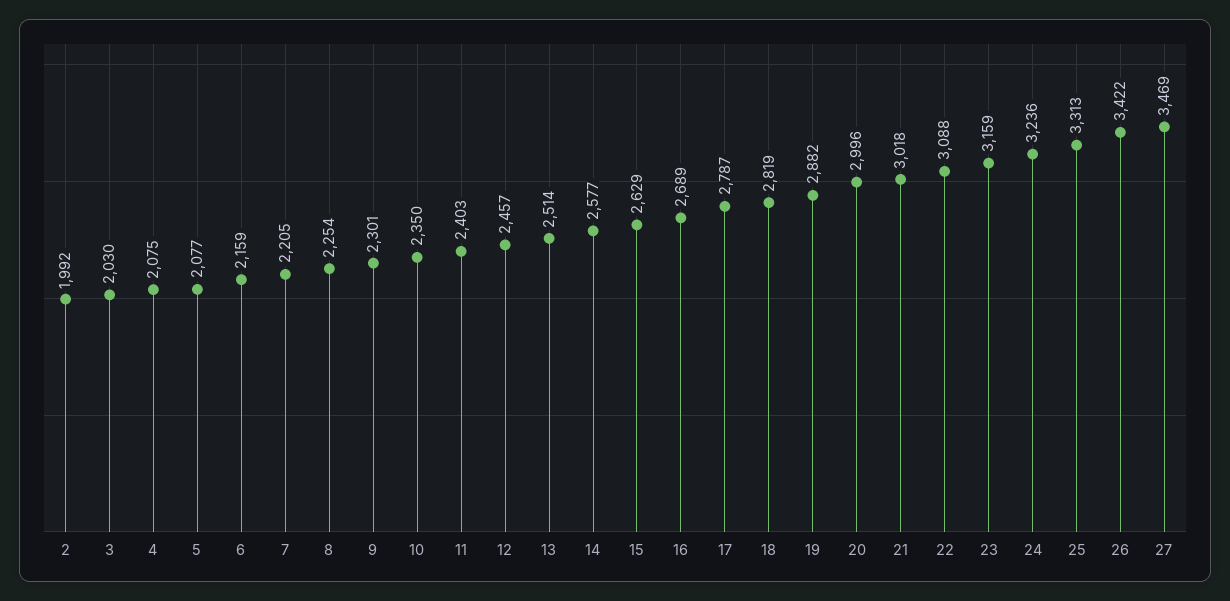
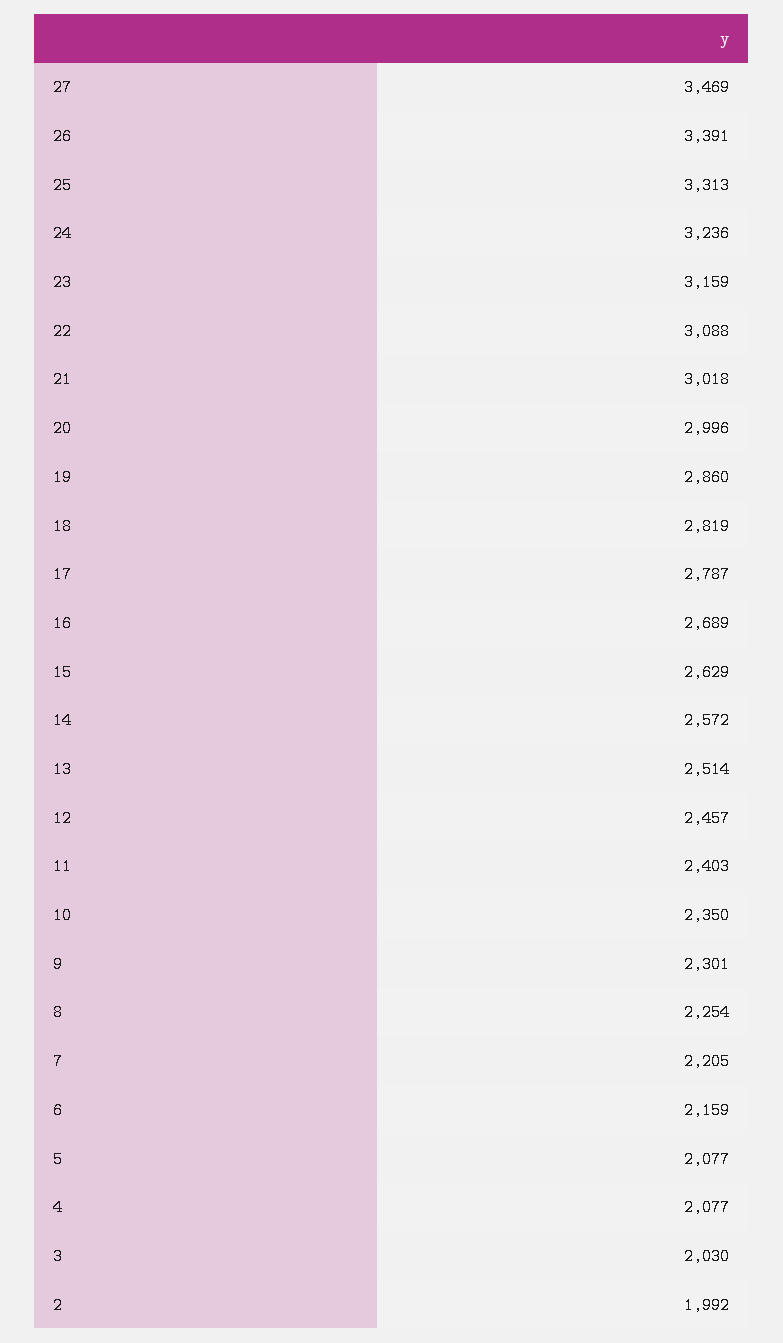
  {
    "2": 1992,
    "3": 2030,
-   "4": 2075,
+   "4": 2077,
    "5": 2077,
    "6": 2159,
    "7": 2205,
    "8": 2254,
    "9": 2301,
    "10": 2350,
    "11": 2403,
    "12": 2457,
    "13": 2514,
-   "14": 2577,
+   "14": 2572,
    "15": 2629,
    "16": 2689,
    "17": 2787,
    "18": 2819,
-   "19": 2882,
+   "19": 2860,
    "20": 2996,
    "21": 3018,
    "22": 3088,
    "23": 3159,
    "24": 3236,
    "25": 3313,
-   "26": 3422,
+   "26": 3391,
    "27": 3469
  }

